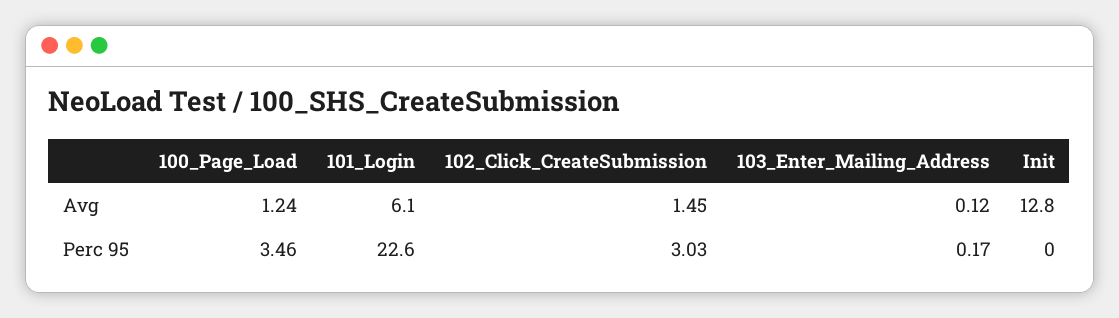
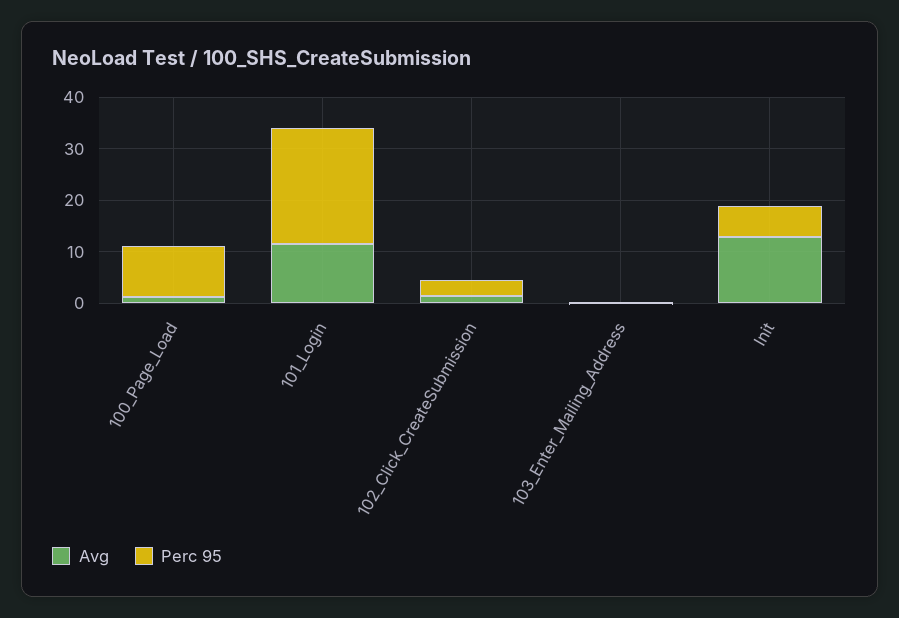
  {
    "Avg": {
      "100_Page_Load": 1.24,
-     "101_Login": 6.1,
+     "101_Login": 12,
      "102_Click_CreateSubmission": 1.45,
      "103_Enter_Mailing_Address": 0.12,
      "Init": 12.8
    },
    "Perc 95": {
-     "100_Page_Load": 3.46,
+     "100_Page_Load": 10,
      "101_Login": 22.6,
      "102_Click_CreateSubmission": 3.03,
      "103_Enter_Mailing_Address": 0.17,
-     "Init": 0
+     "Init": 6
    }
  }

